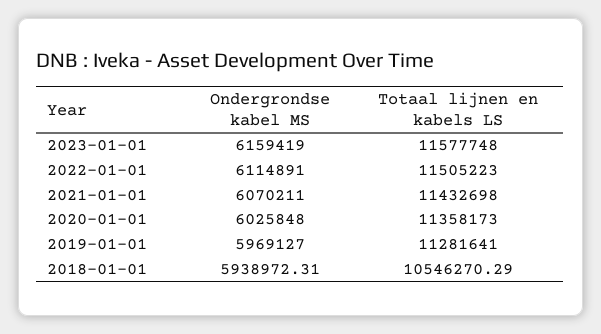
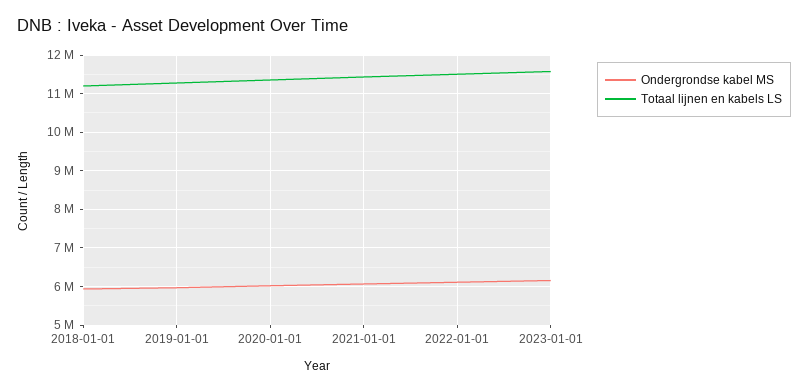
  {
    "Ondergrondse kabel MS": {
      "2023-01-01": 6159419,
      "2022-01-01": 6114891,
      "2021-01-01": 6070211,
      "2020-01-01": 6025848,
      "2019-01-01": 5969127,
      "2018-01-01": 5938972.31
    },
    "Totaal lijnen en kabels LS": {
      "2023-01-01": 11577748,
      "2022-01-01": 11505223,
      "2021-01-01": 11432698,
      "2020-01-01": 11358173,
      "2019-01-01": 11281641,
-     "2018-01-01": 10546270.29
+     "2018-01-01": 11200000
    }
  }

